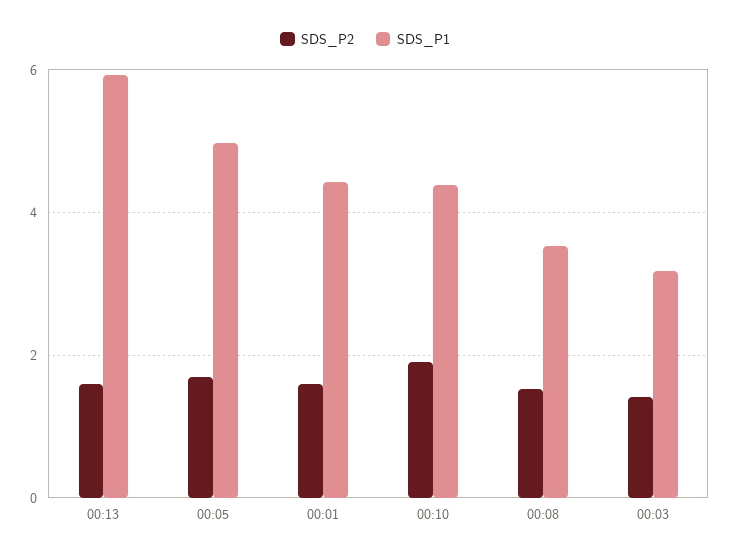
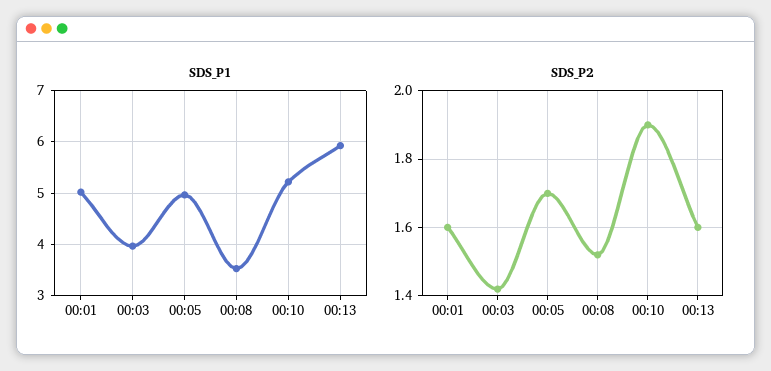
  {
    "SDS_P2": {
      "00:13": 1.6,
      "00:05": 1.7,
      "00:01": 1.6,
      "00:10": 1.9,
      "00:08": 1.5,
      "00:03": 1.4
    },
    "SDS_P1": {
      "00:13": 6,
      "00:05": 5,
-     "00:01": 4.4,
+     "00:01": 5,
-     "00:10": 4.4,
+     "00:10": 5.2,
      "00:08": 3.6,
-     "00:03": 3.2
+     "00:03": 4
    }
  }

